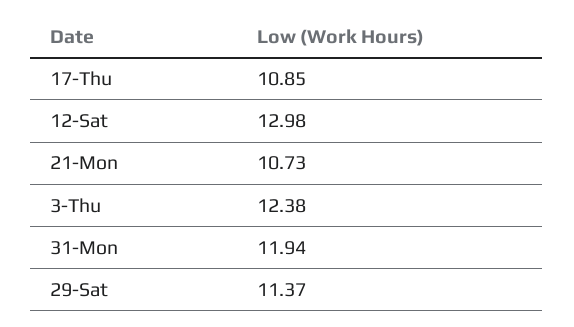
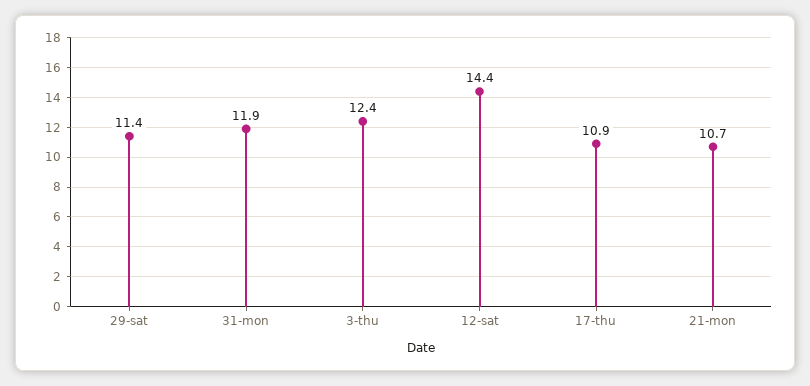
  {
    "17-Thu": 10.85,
-   "12-Sat": 12.98,
+   "12-Sat": 14.4,
    "21-Mon": 10.73,
    "3-Thu": 12.38,
    "31-Mon": 11.94,
    "29-Sat": 11.37
  }

